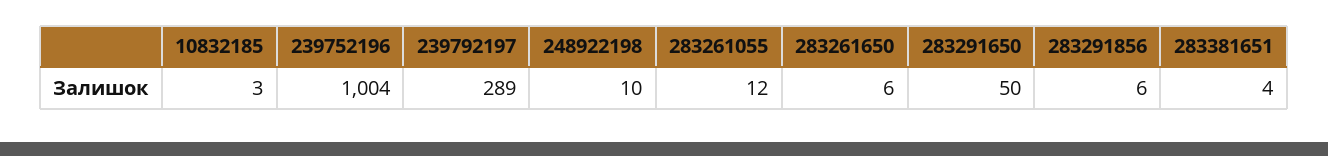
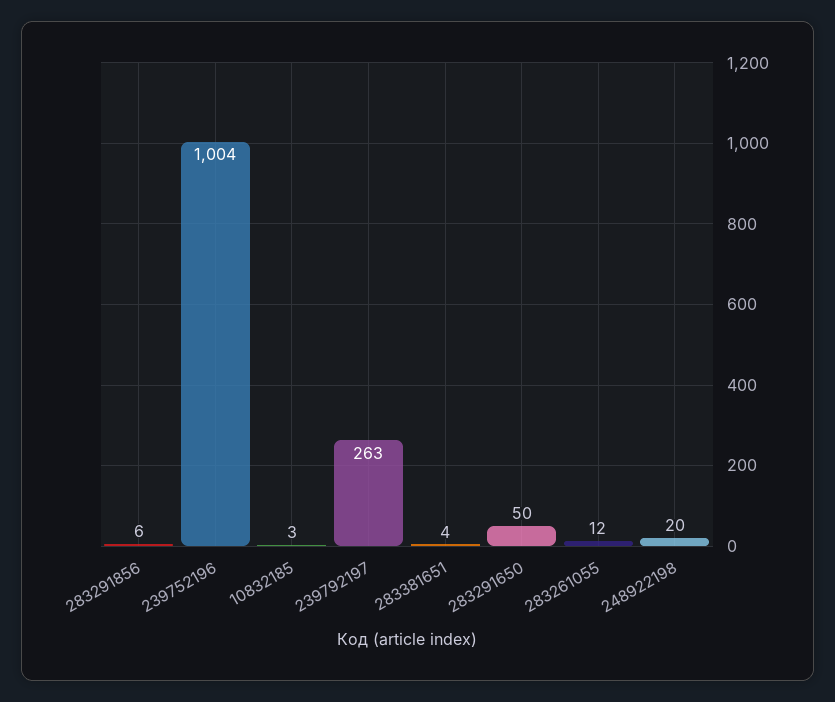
  {
    "10832185": 3,
    "239752196": 1004,
-   "239792197": 289,
+   "239792197": 263,
-   "248922198": 10,
+   "248922198": 20,
    "283261055": 12,
-   "283261650": 6,
    "283291650": 50,
    "283291856": 6,
    "283381651": 4
  }

